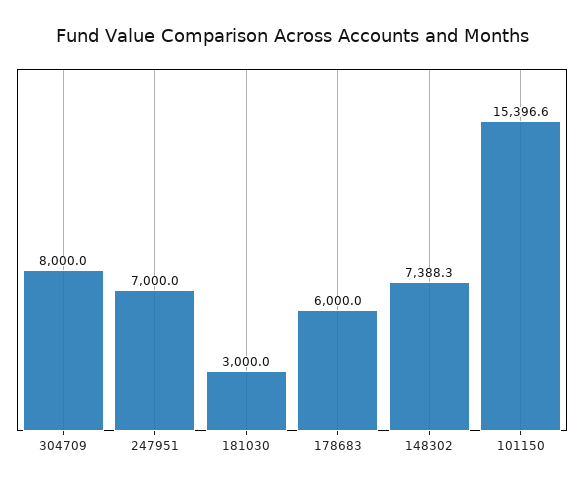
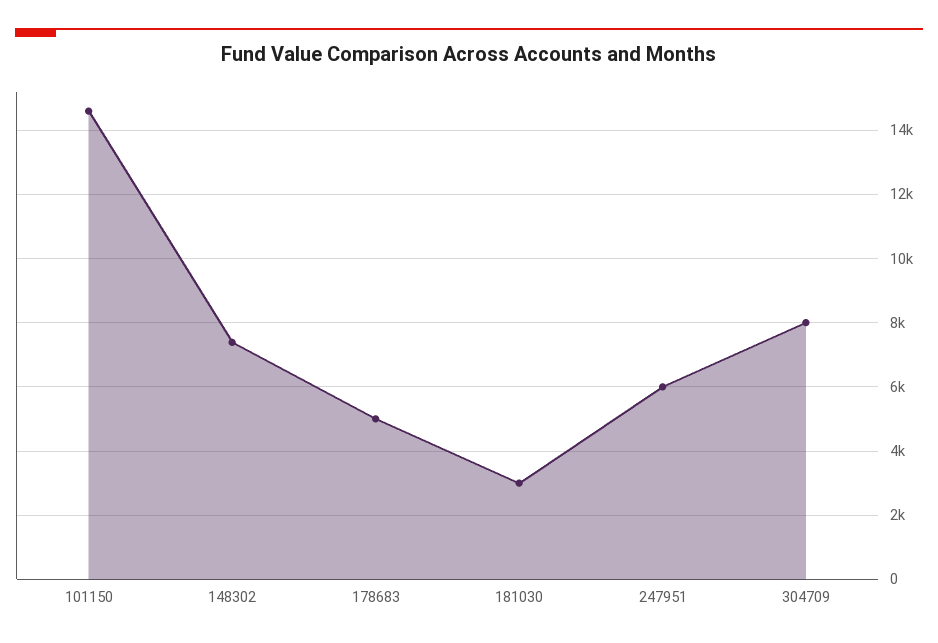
  {
    "304709": 8000,
-   "247951": 7000,
+   "247951": 6000,
    "181030": 3000,
-   "178683": 6000,
+   "178683": 5000,
    "148302": 7388.3,
-   "101150": 15396.6
+   "101150": 14600
  }

